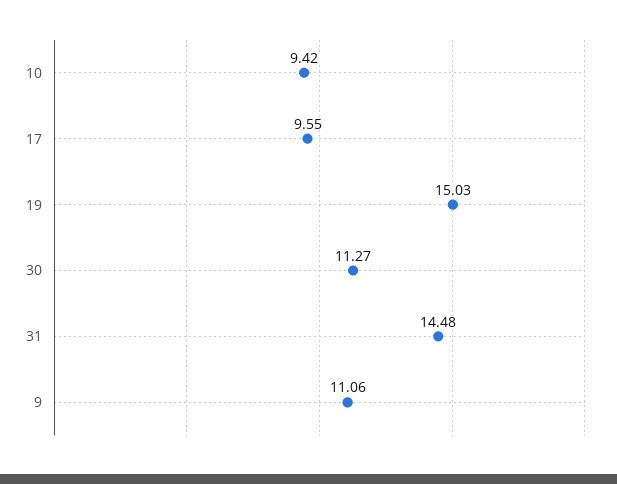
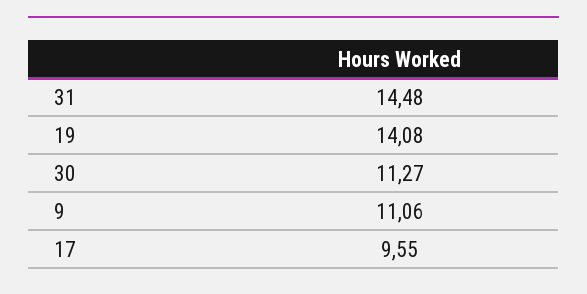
  {
-   "10": 9.42,
    "17": 9.55,
-   "19": 15.03,
+   "19": 14.08,
    "30": 11.27,
    "31": 14.48,
    "9": 11.06
  }

